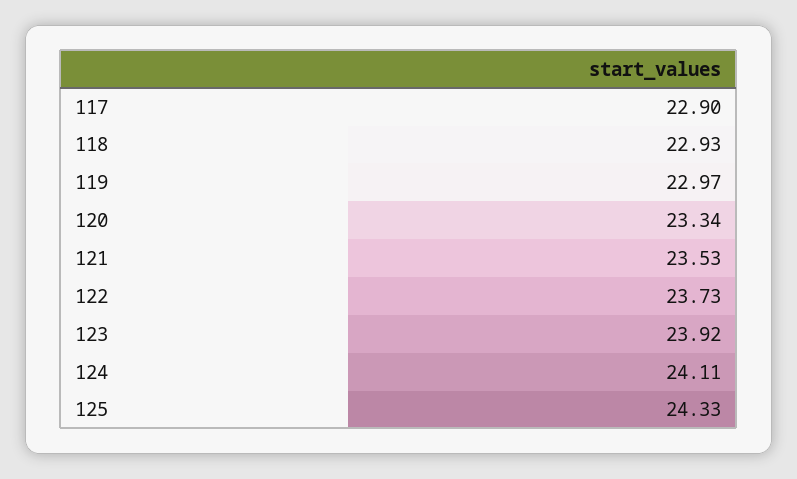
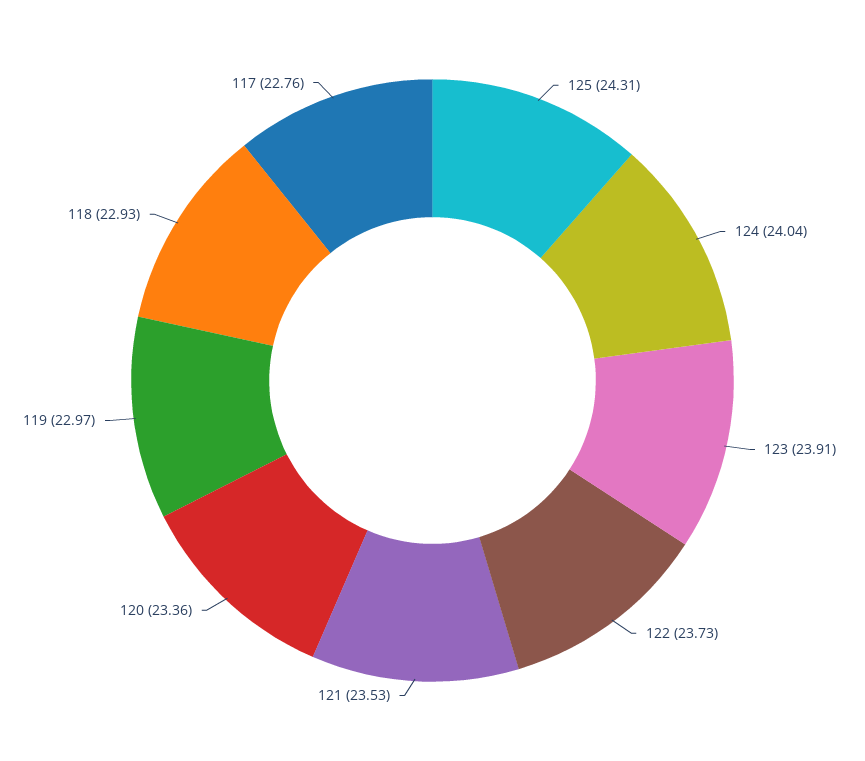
  {
-   "117": 22.9,
+   "117": 22.76,
    "118": 22.93,
    "119": 22.97,
-   "120": 23.34,
+   "120": 23.36,
    "121": 23.53,
    "122": 23.73,
-   "123": 23.92,
+   "123": 23.91,
-   "124": 24.11,
+   "124": 24.04,
-   "125": 24.33
+   "125": 24.31
  }

